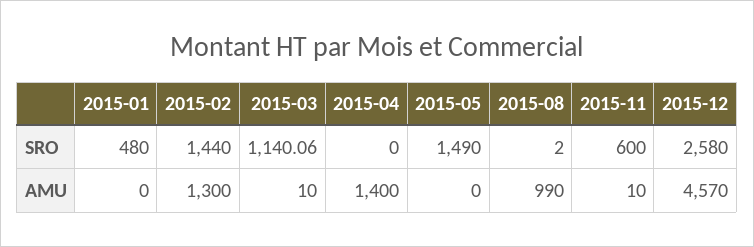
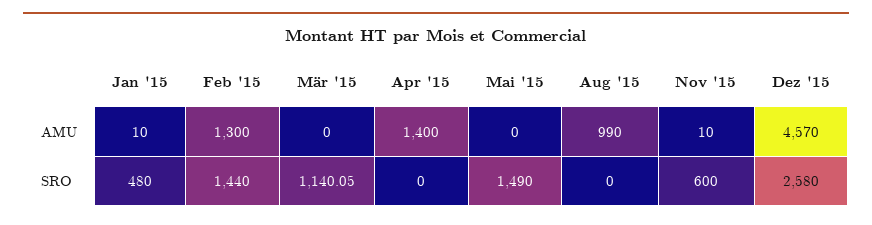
  {
    "2015-01": {
      "SRO": 480,
-     "AMU": 0
+     "AMU": 10
    },
    "2015-02": {
      "SRO": 1440,
      "AMU": 1300
    },
    "2015-03": {
-     "SRO": 1140.06,
+     "SRO": 1140.05,
-     "AMU": 10
+     "AMU": 0
    },
    "2015-04": {
      "SRO": 0,
      "AMU": 1400
    },
    "2015-05": {
      "SRO": 1490,
      "AMU": 0
    },
    "2015-08": {
-     "SRO": 2,
+     "SRO": 0,
      "AMU": 990
    },
    "2015-11": {
      "SRO": 600,
      "AMU": 10
    },
    "2015-12": {
      "SRO": 2580,
      "AMU": 4570
    }
  }

